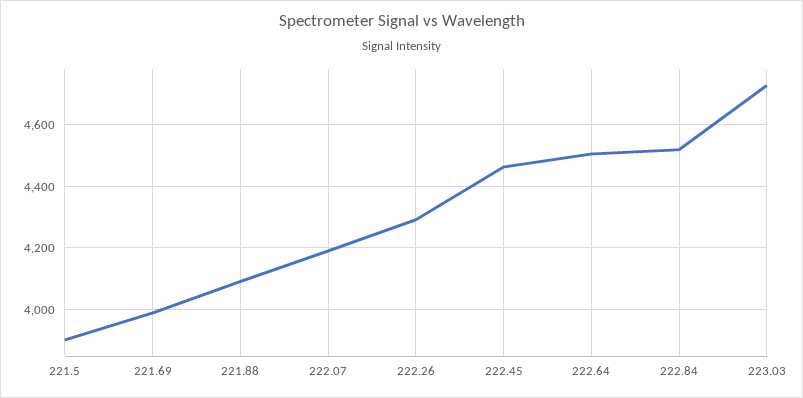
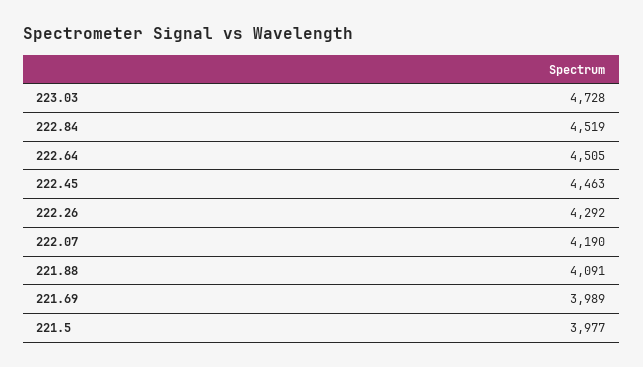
  {
-   "221.5": 3900,
+   "221.5": 3977,
    "221.69": 3989,
    "221.88": 4091,
    "222.07": 4190,
    "222.26": 4292,
    "222.45": 4463,
    "222.64": 4505,
    "222.84": 4519,
    "223.03": 4728
  }

